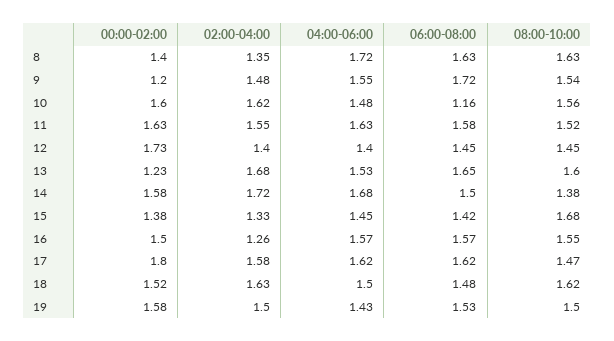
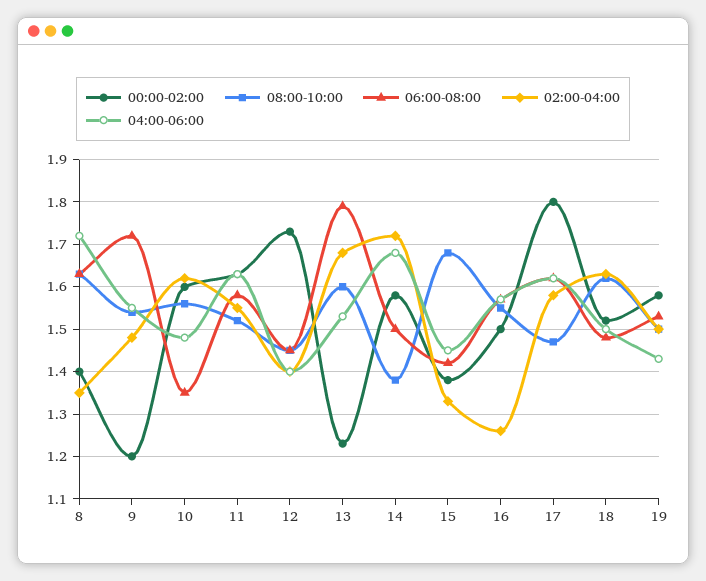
  {
    "00:00-02:00": {
      "8": 1.4,
      "9": 1.2,
      "10": 1.6,
      "11": 1.63,
      "12": 1.73,
      "13": 1.23,
      "14": 1.58,
      "15": 1.38,
      "16": 1.5,
      "17": 1.8,
      "18": 1.52,
      "19": 1.58
    },
    "02:00-04:00": {
      "8": 1.35,
      "9": 1.48,
      "10": 1.62,
      "11": 1.55,
      "12": 1.4,
      "13": 1.68,
      "14": 1.72,
      "15": 1.33,
      "16": 1.26,
      "17": 1.58,
      "18": 1.63,
      "19": 1.5
    },
    "04:00-06:00": {
      "8": 1.72,
      "9": 1.55,
      "10": 1.48,
      "11": 1.63,
      "12": 1.4,
      "13": 1.53,
      "14": 1.68,
      "15": 1.45,
      "16": 1.57,
      "17": 1.62,
      "18": 1.5,
      "19": 1.43
    },
    "06:00-08:00": {
      "8": 1.63,
      "9": 1.72,
-     "10": 1.16,
+     "10": 1.35,
      "11": 1.58,
      "12": 1.45,
-     "13": 1.65,
+     "13": 1.8,
      "14": 1.5,
      "15": 1.42,
      "16": 1.57,
      "17": 1.62,
      "18": 1.48,
      "19": 1.53
    },
    "08:00-10:00": {
      "8": 1.63,
      "9": 1.54,
      "10": 1.56,
      "11": 1.52,
      "12": 1.45,
      "13": 1.6,
      "14": 1.38,
      "15": 1.68,
      "16": 1.55,
      "17": 1.47,
      "18": 1.62,
      "19": 1.5
    }
  }

